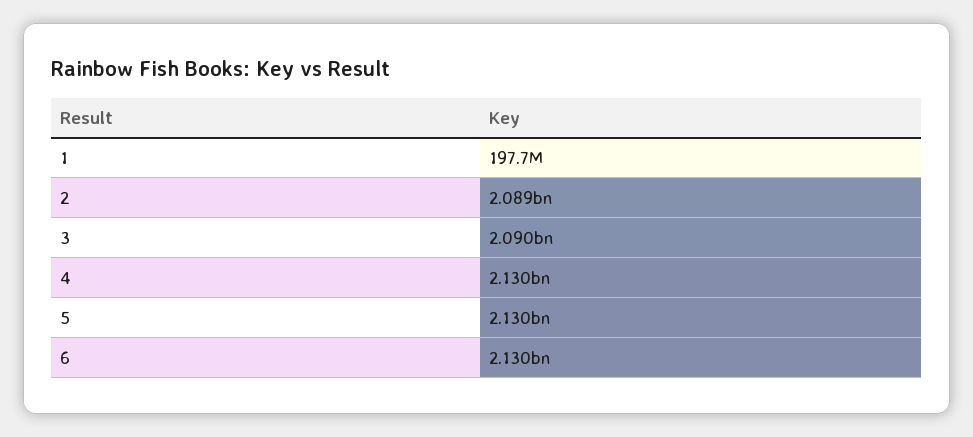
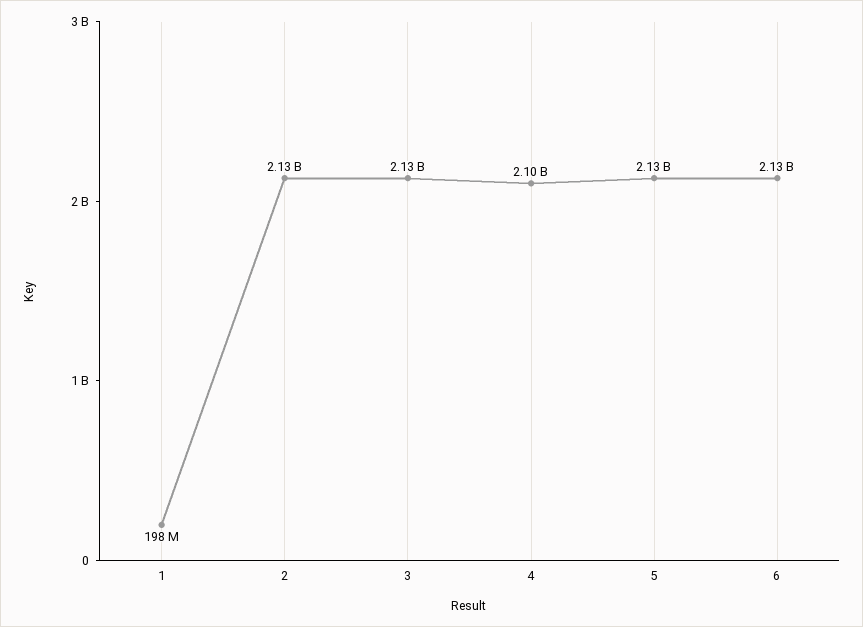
  {
    "1": 197700000,
-   "2": 2089000000,
+   "2": 2130000000,
-   "3": 2090000000,
+   "3": 2130000000,
-   "4": 2130000000,
+   "4": 2100000000,
    "5": 2130000000,
    "6": 2130000000
  }

